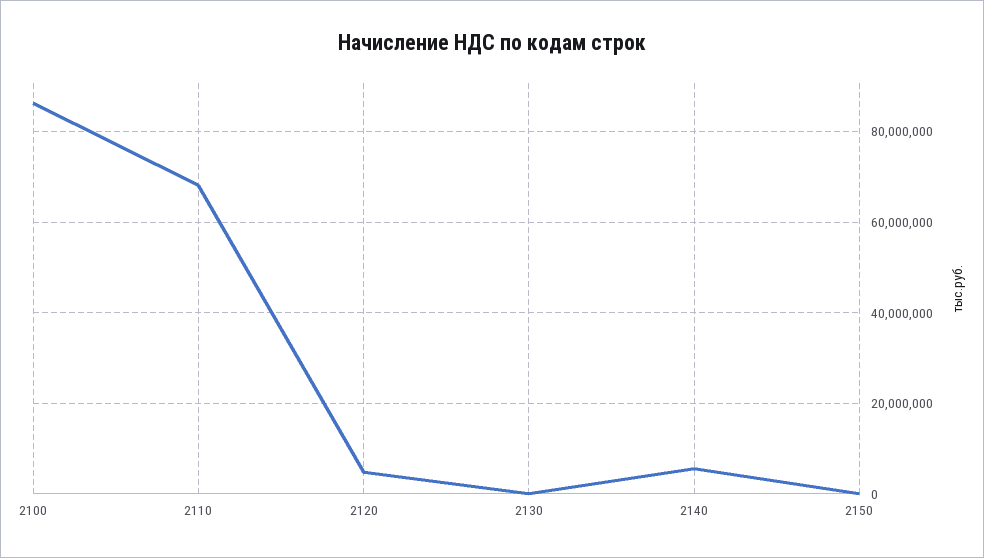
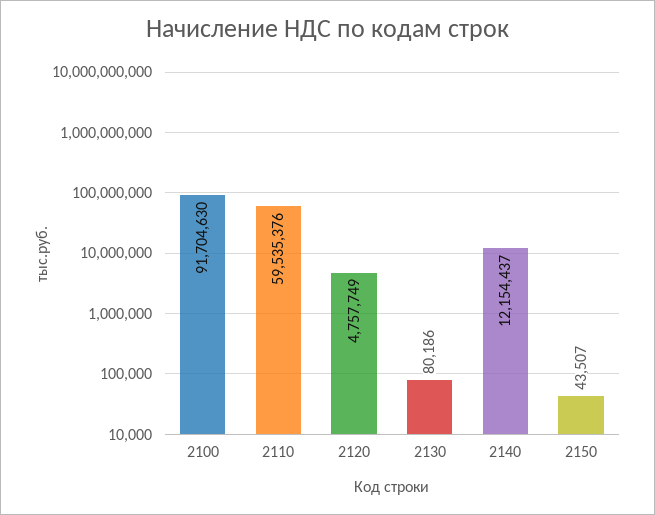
  {
-   "2100": 86000000,
+   "2100": 91704630,
-   "2110": 68000000,
+   "2110": 59535376,
    "2120": 4757749,
    "2130": 80186,
-   "2140": 6000000,
+   "2140": 12154437,
    "2150": 43507
  }

